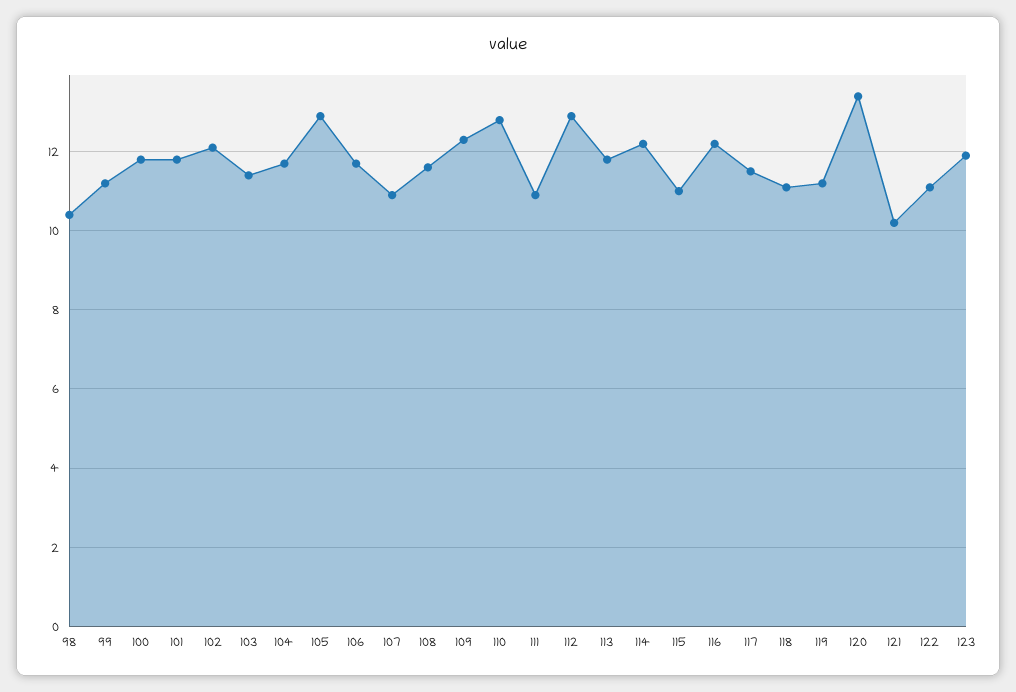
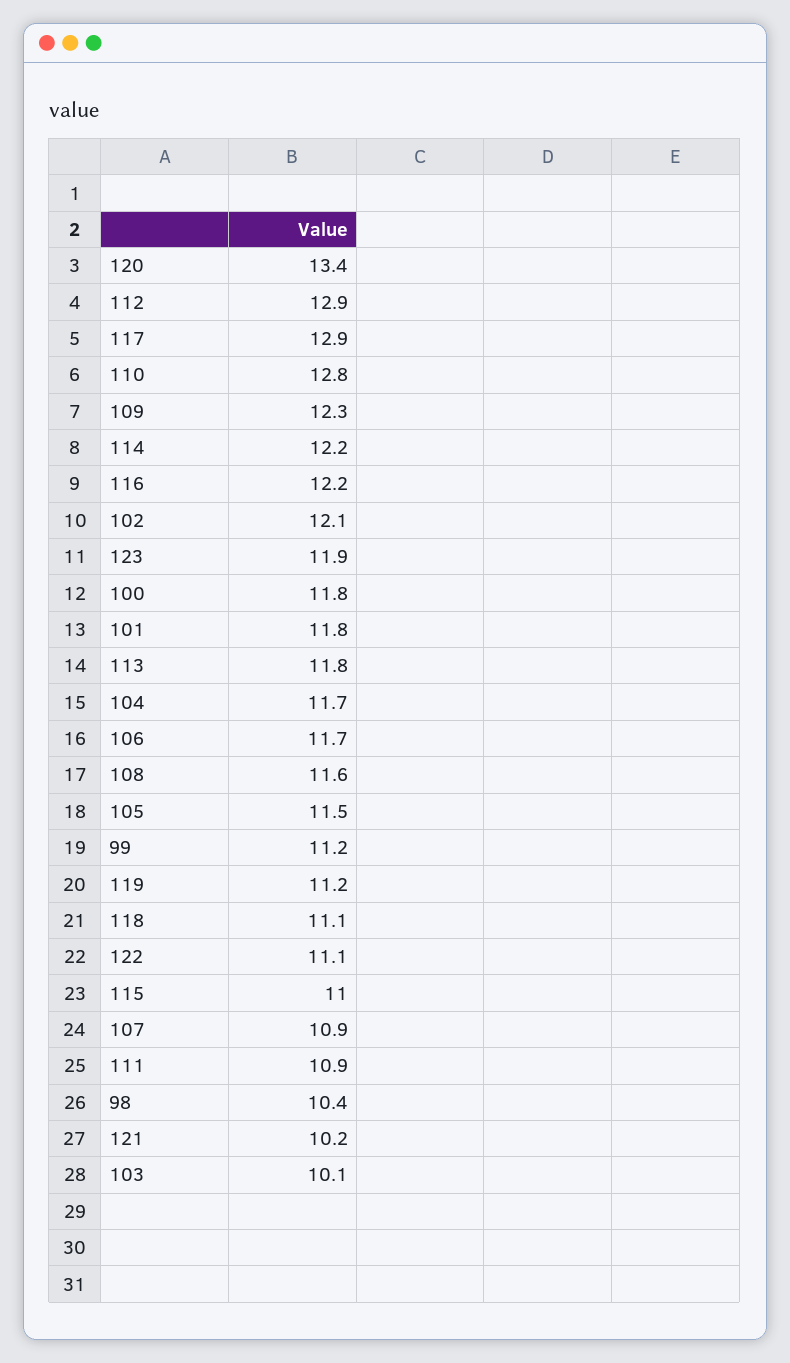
  {
    "98": 10.4,
    "99": 11.2,
    "100": 11.8,
    "101": 11.8,
    "102": 12.1,
-   "103": 11.5,
+   "103": 10.1,
    "104": 11.7,
-   "105": 13,
+   "105": 11.5,
    "106": 11.7,
    "107": 10.9,
    "108": 11.6,
    "109": 12.3,
    "110": 12.8,
    "111": 10.9,
    "112": 12.9,
    "113": 11.8,
    "114": 12.2,
    "115": 11,
    "116": 12.2,
-   "117": 11.5,
+   "117": 12.9,
    "118": 11.1,
    "119": 11.2,
    "120": 13.4,
    "121": 10.2,
    "122": 11.1,
    "123": 11.9
  }

